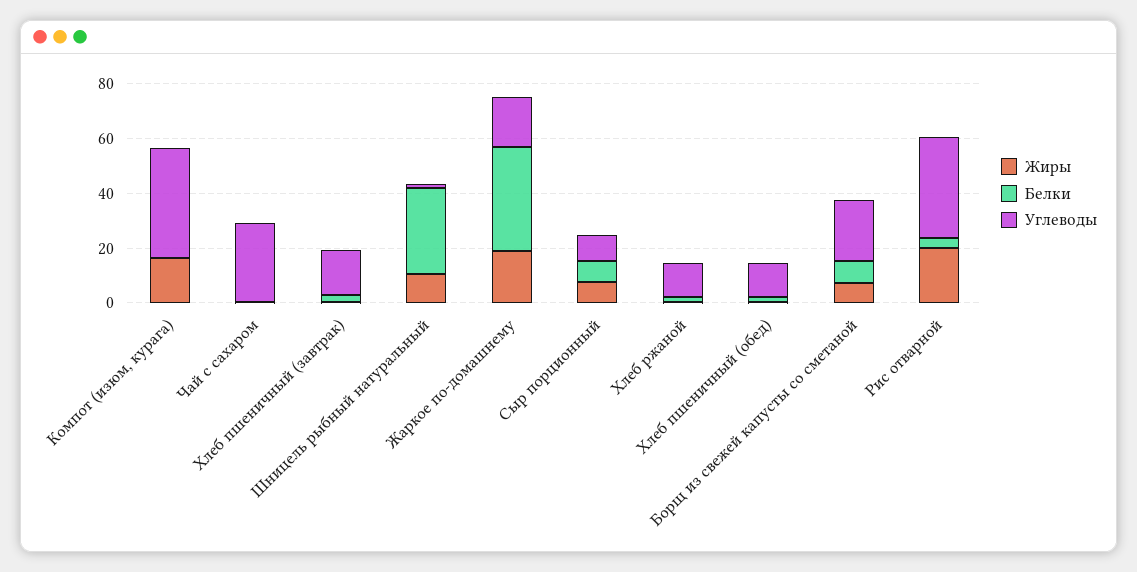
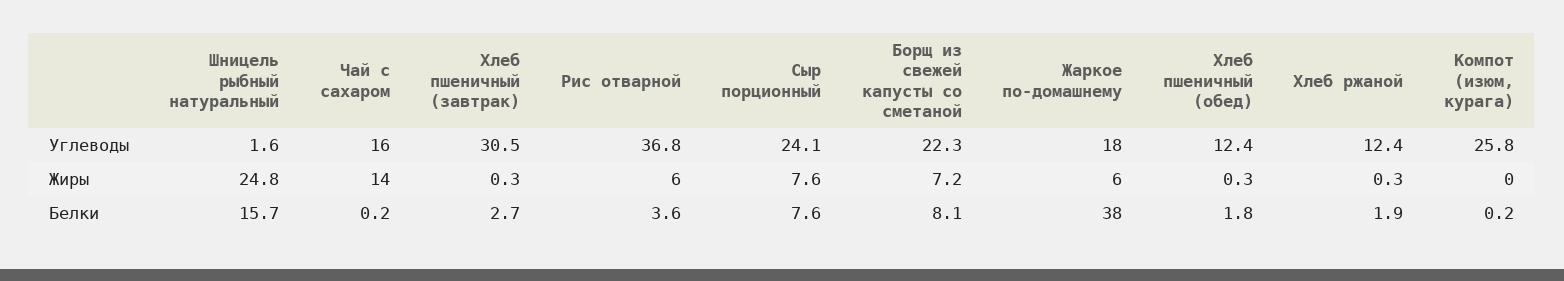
  {
    "Жиры": {
-     "Компот (изюм, курага)": 15,
+     "Компот (изюм, курага)": 0,
-     "Чай с сахаром": 0,
+     "Чай с сахаром": 14,
      "Хлеб пшеничный (завтрак)": 0.3,
-     "Шницель рыбный натуральный": 10,
+     "Шницель рыбный натуральный": 24.8,
-     "Жаркое по-домашнему": 20,
+     "Жаркое по-домашнему": 6,
      "Сыр порционный": 7.6,
      "Хлеб ржаной": 0.3,
      "Хлеб пшеничный (обед)": 0.3,
      "Борщ из свежей капусты со сметаной": 7.2,
-     "Рис отварной": 20
+     "Рис отварной": 6
    },
    "Белки": {
      "Компот (изюм, курага)": 0.2,
      "Чай с сахаром": 0.2,
      "Хлеб пшеничный (завтрак)": 2.7,
-     "Шницель рыбный натуральный": 30,
+     "Шницель рыбный натуральный": 15.7,
      "Жаркое по-домашнему": 38,
      "Сыр порционный": 7.6,
      "Хлеб ржаной": 1.9,
      "Хлеб пшеничный (обед)": 1.8,
      "Борщ из свежей капусты со сметаной": 8.1,
      "Рис отварной": 3.6
    },
    "Углеводы": {
-     "Компот (изюм, курага)": 40,
+     "Компот (изюм, курага)": 25.8,
-     "Чай с сахаром": 30,
+     "Чай с сахаром": 16,
-     "Хлеб пшеничный (завтрак)": 15,
+     "Хлеб пшеничный (завтрак)": 30.5,
      "Шницель рыбный натуральный": 1.6,
      "Жаркое по-домашнему": 18,
-     "Сыр порционный": 10,
+     "Сыр порционный": 24.1,
      "Хлеб ржаной": 12.4,
      "Хлеб пшеничный (обед)": 12.4,
      "Борщ из свежей капусты со сметаной": 22.3,
      "Рис отварной": 36.8
    }
  }

